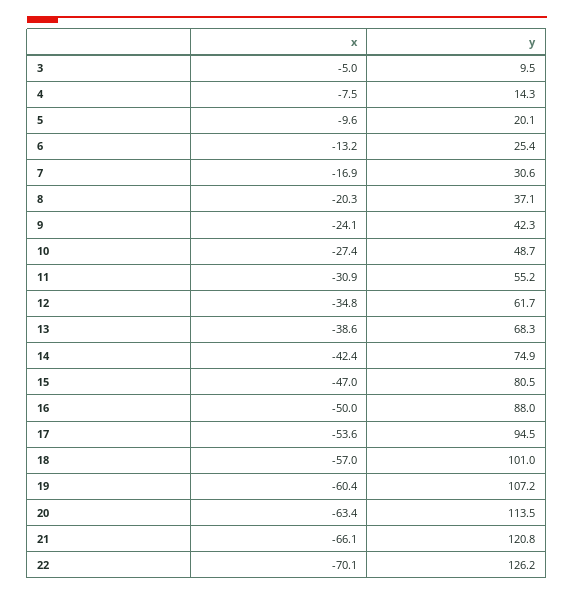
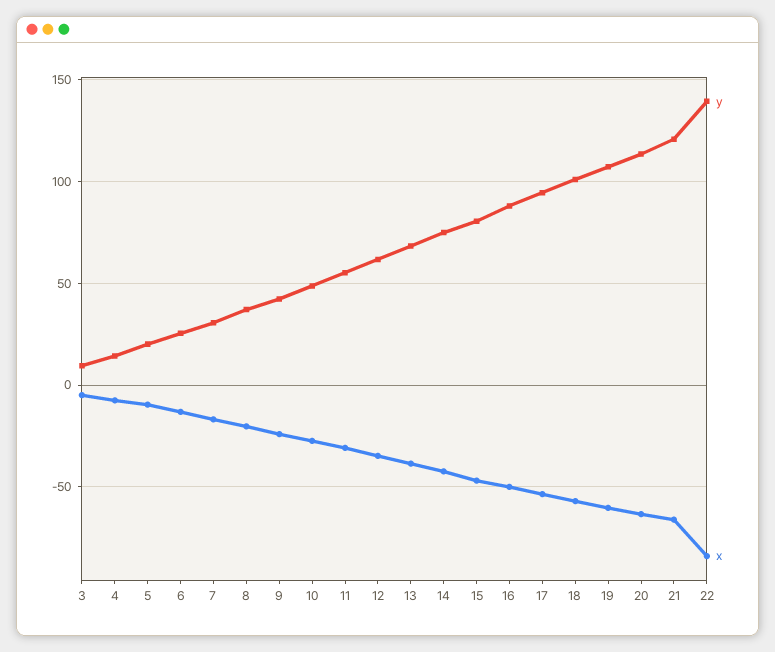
  {
    "x": {
      "3": -5,
      "4": -7.5,
      "5": -9.6,
      "6": -13.2,
      "7": -16.9,
      "8": -20.3,
      "9": -24.1,
      "10": -27.4,
      "11": -30.9,
      "12": -34.8,
      "13": -38.6,
      "14": -42.4,
      "15": -47,
      "16": -50,
      "17": -53.6,
      "18": -57,
      "19": -60.4,
      "20": -63.4,
      "21": -66.1,
-     "22": -70.1
+     "22": -85
    },
    "y": {
      "3": 9.5,
      "4": 14.3,
      "5": 20.1,
      "6": 25.4,
      "7": 30.6,
      "8": 37.1,
      "9": 42.3,
      "10": 48.7,
      "11": 55.2,
      "12": 61.7,
      "13": 68.3,
      "14": 74.9,
      "15": 80.5,
      "16": 88,
      "17": 94.5,
      "18": 101,
      "19": 107.2,
      "20": 113.5,
      "21": 120.8,
-     "22": 126.2
+     "22": 140
    }
  }

